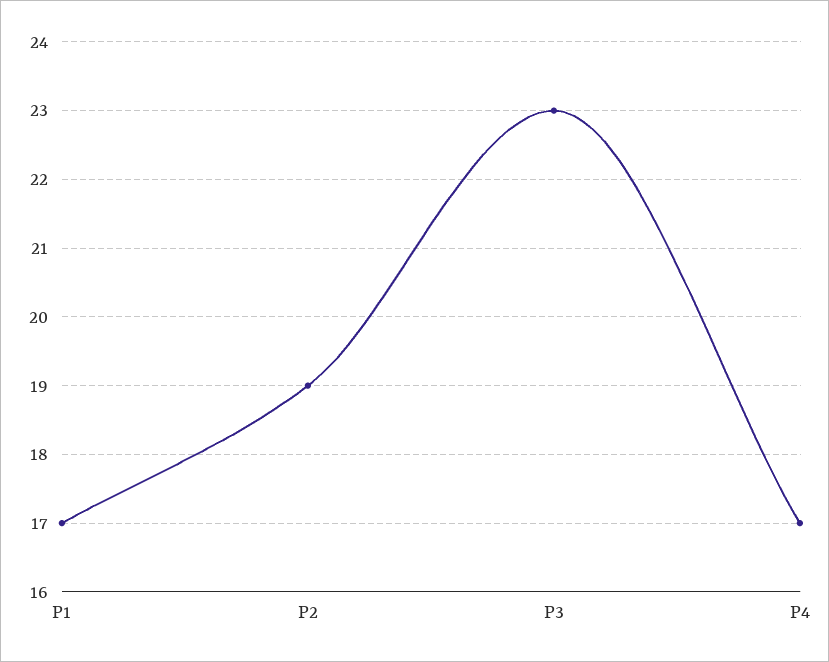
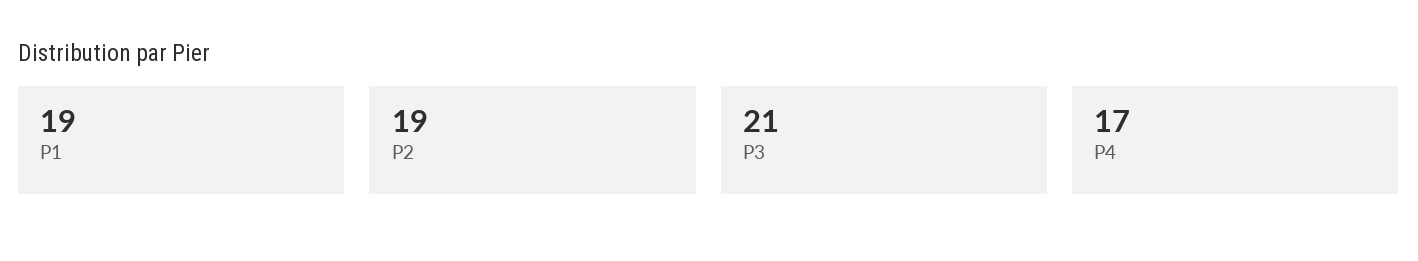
  {
-   "P1": 17,
+   "P1": 19,
    "P2": 19,
-   "P3": 23,
+   "P3": 21,
    "P4": 17
  }

